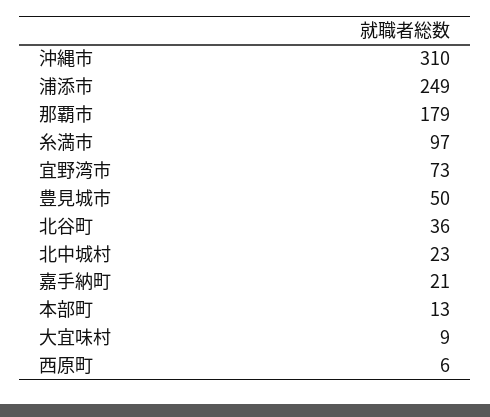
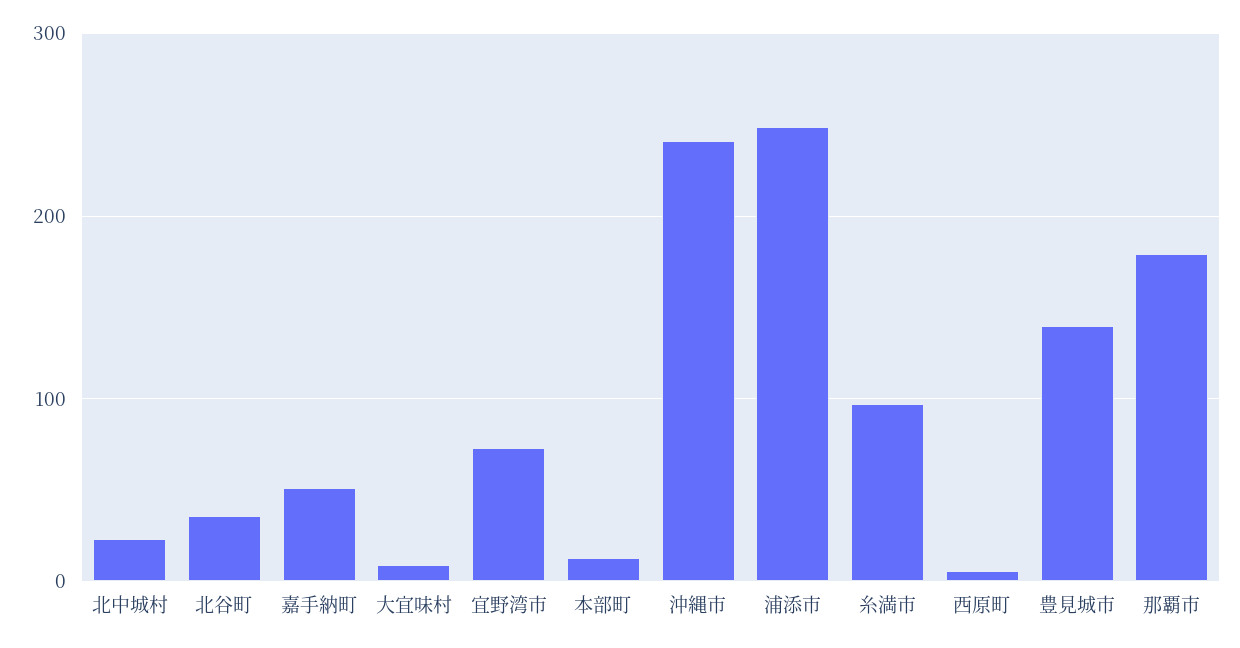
  {
-   "沖縄市": 310,
+   "沖縄市": 240,
    "浦添市": 249,
    "那覇市": 179,
    "糸満市": 97,
    "宜野湾市": 73,
-   "豊見城市": 50,
+   "豊見城市": 140,
    "北谷町": 36,
    "北中城村": 23,
-   "嘉手納町": 21,
+   "嘉手納町": 50,
    "本部町": 13,
    "大宜味村": 9,
    "西原町": 6
  }

